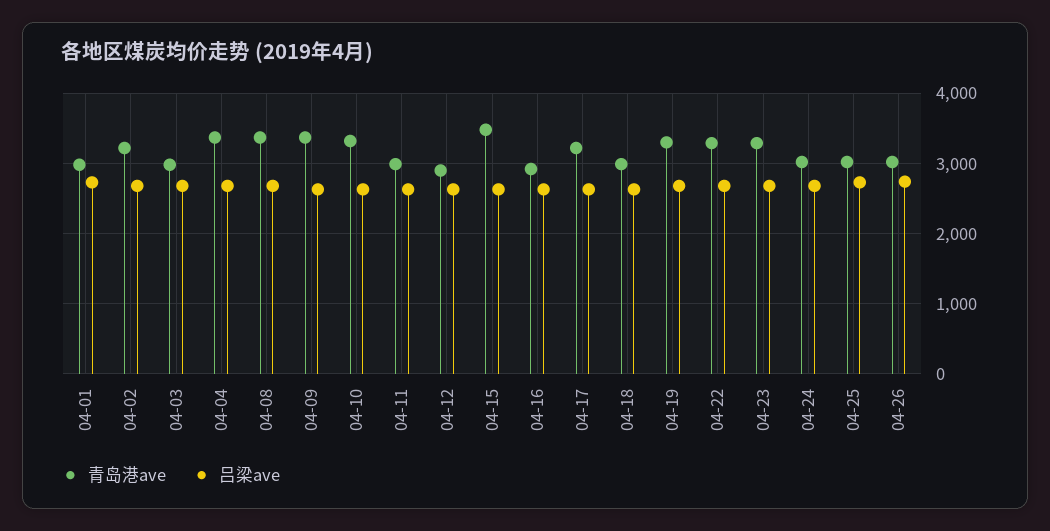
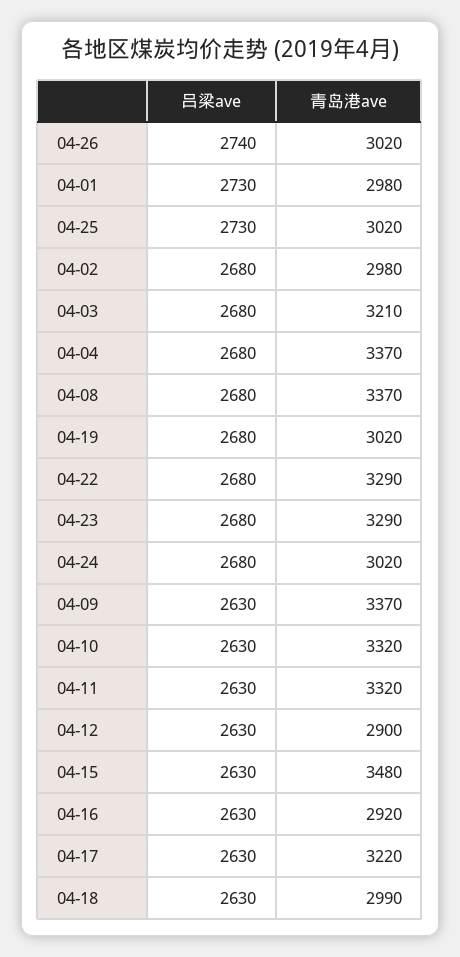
  {
    "青岛港ave": {
      "04-01": 2980,
-     "04-02": 3200,
+     "04-02": 2980,
-     "04-03": 3000,
+     "04-03": 3210,
      "04-04": 3370,
      "04-08": 3370,
      "04-09": 3370,
      "04-10": 3320,
-     "04-11": 3000,
+     "04-11": 3320,
      "04-12": 2900,
      "04-15": 3480,
      "04-16": 2920,
      "04-17": 3220,
      "04-18": 2990,
-     "04-19": 3300,
+     "04-19": 3020,
      "04-22": 3290,
      "04-23": 3290,
      "04-24": 3020,
      "04-25": 3020,
      "04-26": 3020
    },
    "吕梁ave": {
      "04-01": 2730,
      "04-02": 2680,
      "04-03": 2680,
      "04-04": 2680,
      "04-08": 2680,
      "04-09": 2630,
      "04-10": 2630,
      "04-11": 2630,
      "04-12": 2630,
      "04-15": 2630,
      "04-16": 2630,
      "04-17": 2630,
      "04-18": 2630,
      "04-19": 2680,
      "04-22": 2680,
      "04-23": 2680,
      "04-24": 2680,
      "04-25": 2730,
      "04-26": 2740
    }
  }

